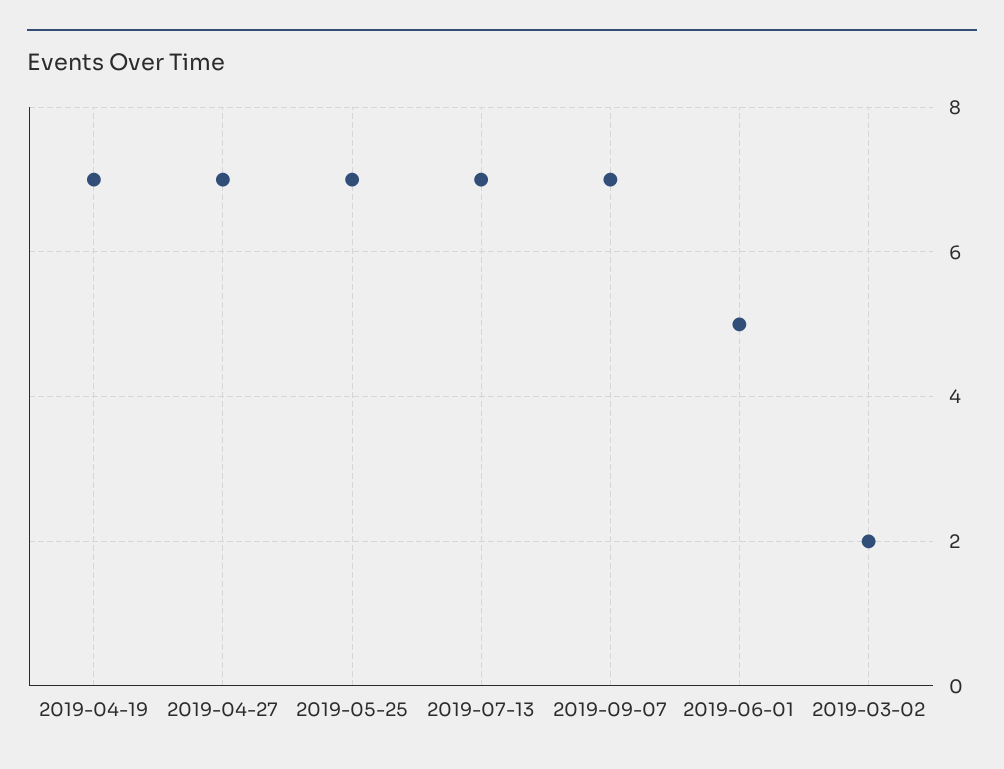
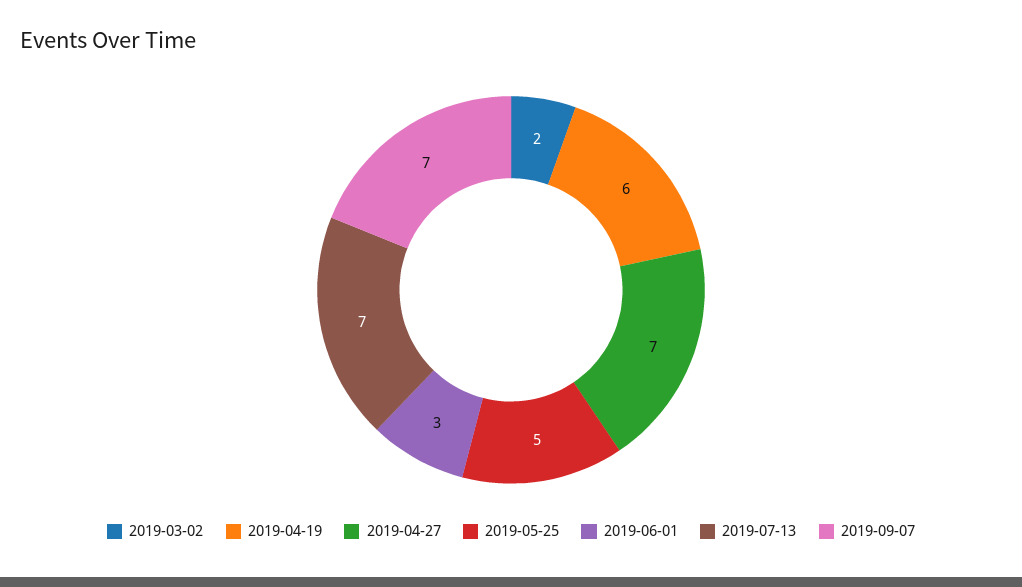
  {
-   "2019-04-19": 7,
+   "2019-04-19": 6,
    "2019-04-27": 7,
-   "2019-05-25": 7,
+   "2019-05-25": 5,
    "2019-07-13": 7,
    "2019-09-07": 7,
-   "2019-06-01": 5,
+   "2019-06-01": 3,
    "2019-03-02": 2
  }

